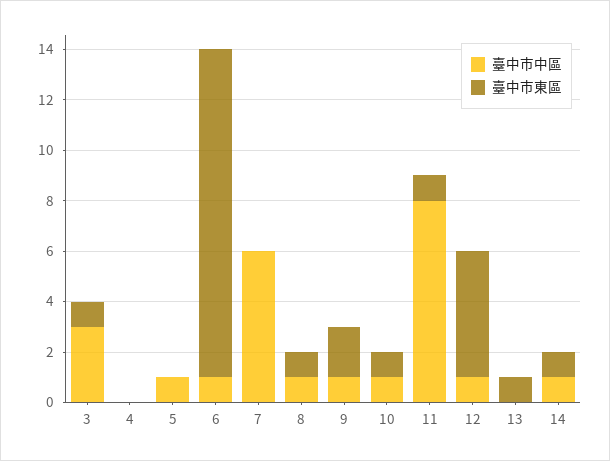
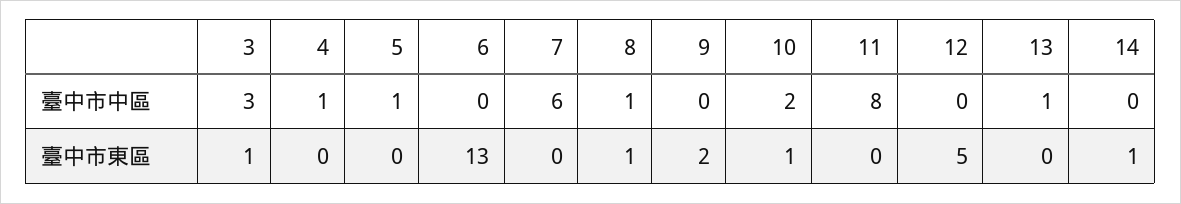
  {
    "臺中市中區": {
      "3": 3,
-     "4": 0,
+     "4": 1,
      "5": 1,
-     "6": 1,
+     "6": 0,
      "7": 6,
      "8": 1,
-     "9": 1,
+     "9": 0,
-     "10": 1,
+     "10": 2,
      "11": 8,
-     "12": 1,
+     "12": 0,
-     "13": 0,
+     "13": 1,
-     "14": 1
+     "14": 0
    },
    "臺中市東區": {
      "3": 1,
      "4": 0,
      "5": 0,
      "6": 13,
      "7": 0,
      "8": 1,
      "9": 2,
      "10": 1,
-     "11": 1,
+     "11": 0,
      "12": 5,
-     "13": 1,
+     "13": 0,
      "14": 1
    }
  }

